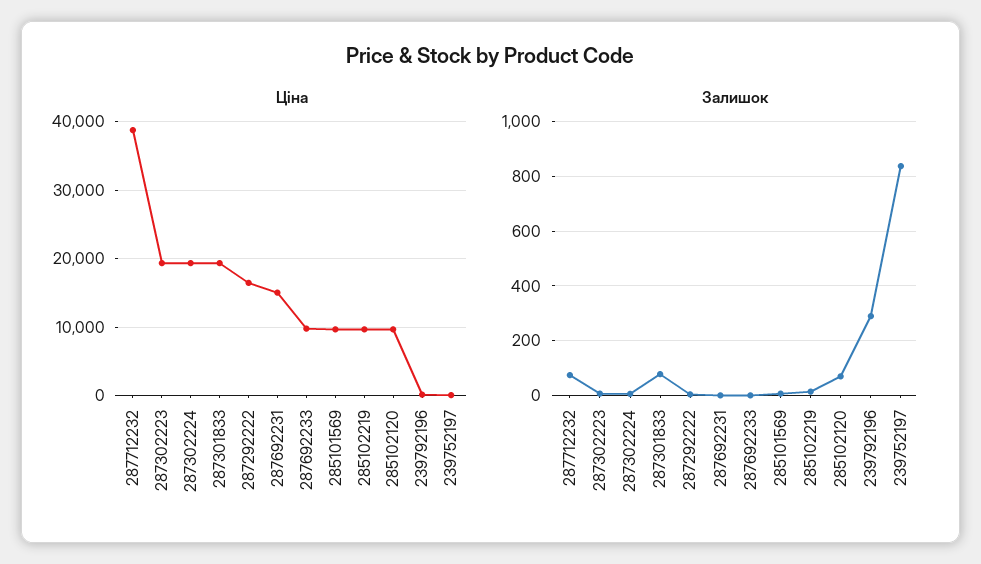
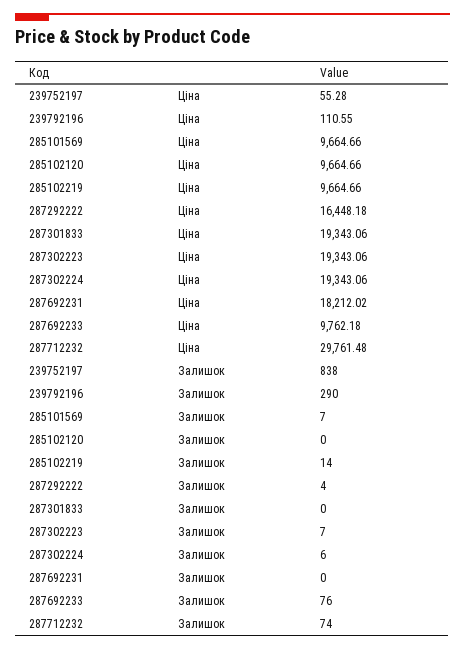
  {
    "Ціна": {
-     "287712232": 39000,
+     "287712232": 29761.48,
      "287302223": 19343.06,
      "287302224": 19343.06,
      "287301833": 19343.06,
      "287292222": 16448.18,
-     "287692231": 15000,
+     "287692231": 18212.02,
      "287692233": 9762.18,
      "285101569": 9664.66,
      "285102219": 9664.66,
      "285102120": 9664.66,
      "239792196": 110.55,
      "239752197": 55.28
    },
    "Залишок": {
      "287712232": 74,
      "287302223": 7,
      "287302224": 6,
-     "287301833": 75,
+     "287301833": 0,
      "287292222": 4,
      "287692231": 0,
-     "287692233": 0,
+     "287692233": 76,
      "285101569": 7,
      "285102219": 14,
-     "285102120": 75,
+     "285102120": 0,
      "239792196": 290,
      "239752197": 838
    }
  }

